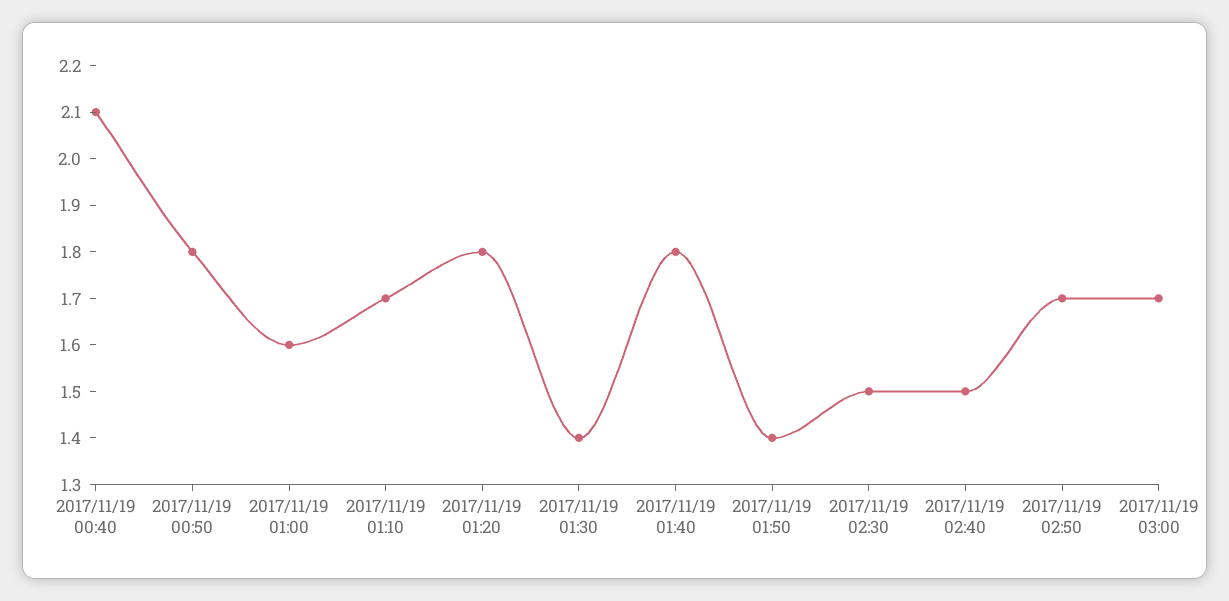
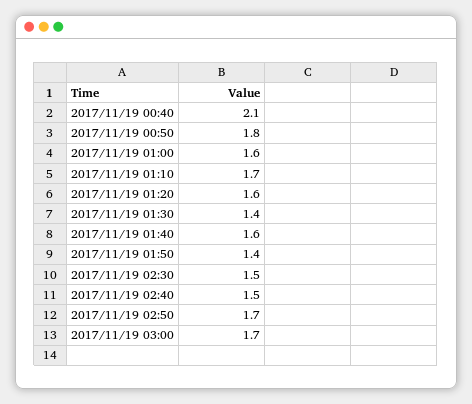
  {
    "2017/11/19 00:40": 2.1,
    "2017/11/19 00:50": 1.8,
    "2017/11/19 01:00": 1.6,
    "2017/11/19 01:10": 1.7,
-   "2017/11/19 01:20": 1.8,
+   "2017/11/19 01:20": 1.6,
    "2017/11/19 01:30": 1.4,
-   "2017/11/19 01:40": 1.8,
+   "2017/11/19 01:40": 1.6,
    "2017/11/19 01:50": 1.4,
    "2017/11/19 02:30": 1.5,
    "2017/11/19 02:40": 1.5,
    "2017/11/19 02:50": 1.7,
    "2017/11/19 03:00": 1.7
  }

